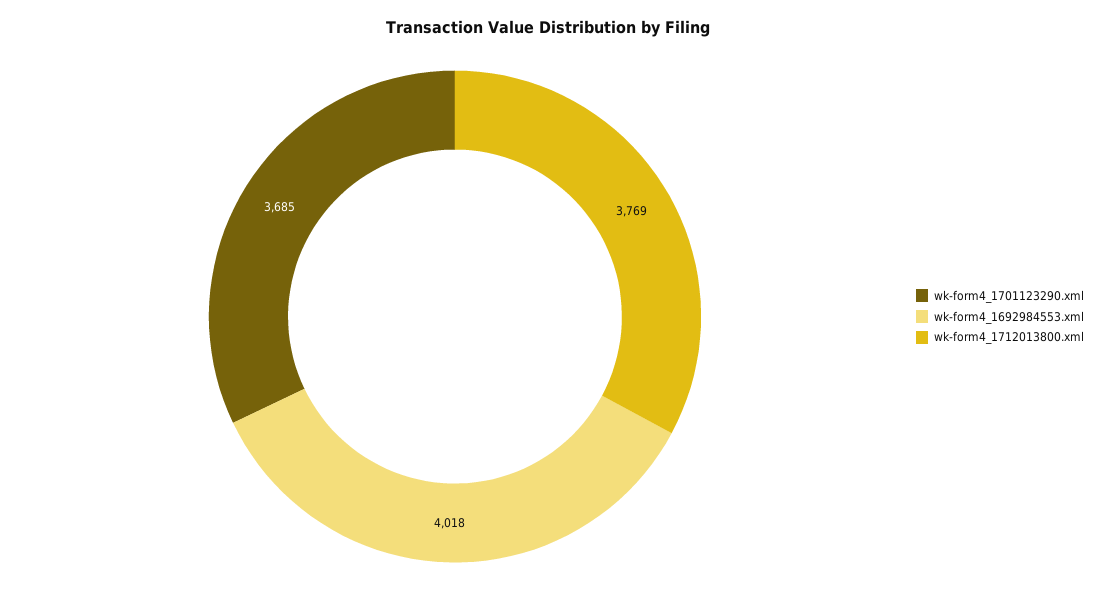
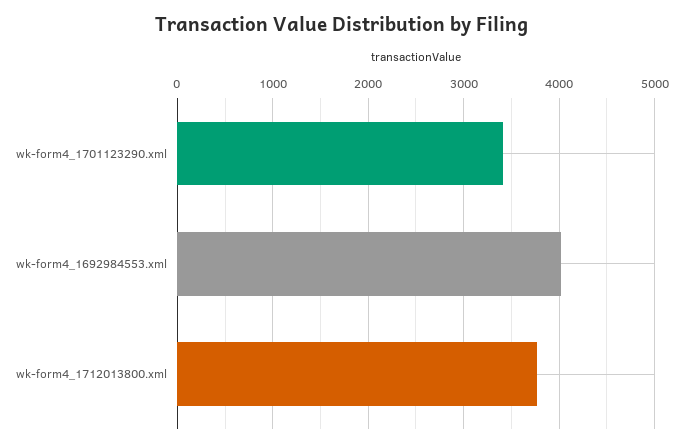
  {
-   "wk-form4_1701123290.xml": 3685,
+   "wk-form4_1701123290.xml": 3400,
    "wk-form4_1692984553.xml": 4018,
    "wk-form4_1712013800.xml": 3769
  }

